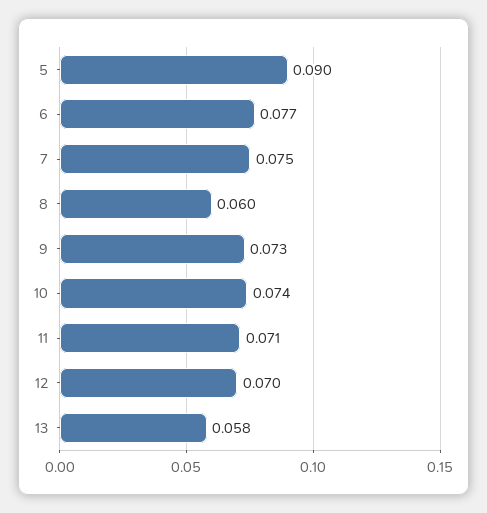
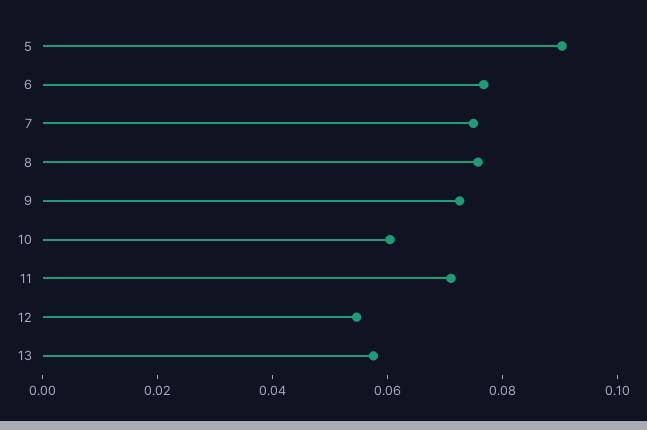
  {
    "5": 0.09,
    "6": 0.077,
    "7": 0.075,
-   "8": 0.06,
+   "8": 0.075,
    "9": 0.073,
-   "10": 0.074,
+   "10": 0.06,
    "11": 0.071,
-   "12": 0.07,
+   "12": 0.055,
    "13": 0.058
  }

